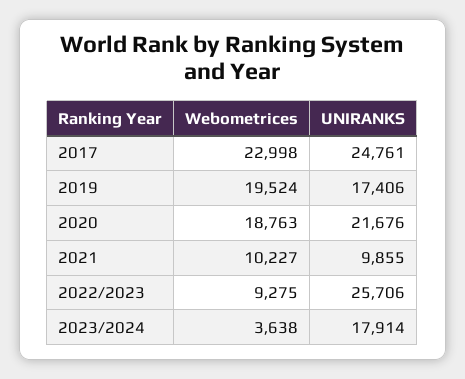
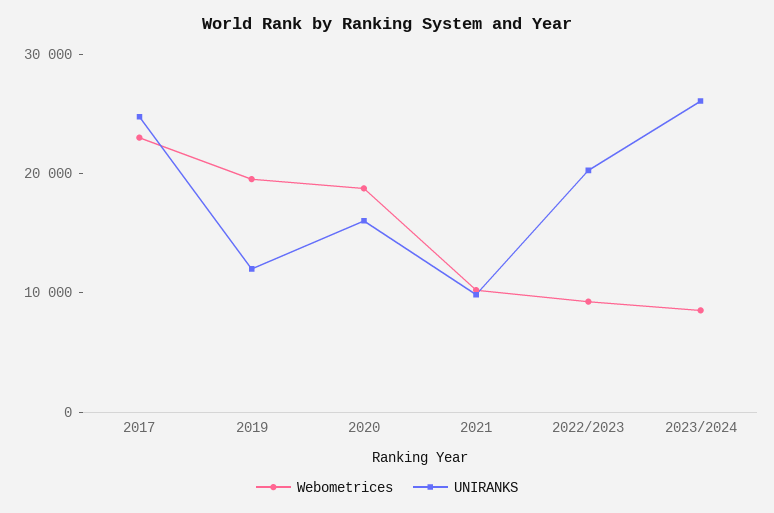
  {
    "Webometrices": {
      "2017": 22998,
      "2019": 19524,
      "2020": 18763,
      "2021": 10227,
      "2022/2023": 9275,
-     "2023/2024": 3638
+     "2023/2024": 8000
    },
    "UNIRANKS": {
      "2017": 24761,
-     "2019": 17406,
+     "2019": 12000,
-     "2020": 21676,
+     "2020": 16000,
      "2021": 9855,
-     "2022/2023": 25706,
+     "2022/2023": 20000,
-     "2023/2024": 17914
+     "2023/2024": 26000
    }
  }

